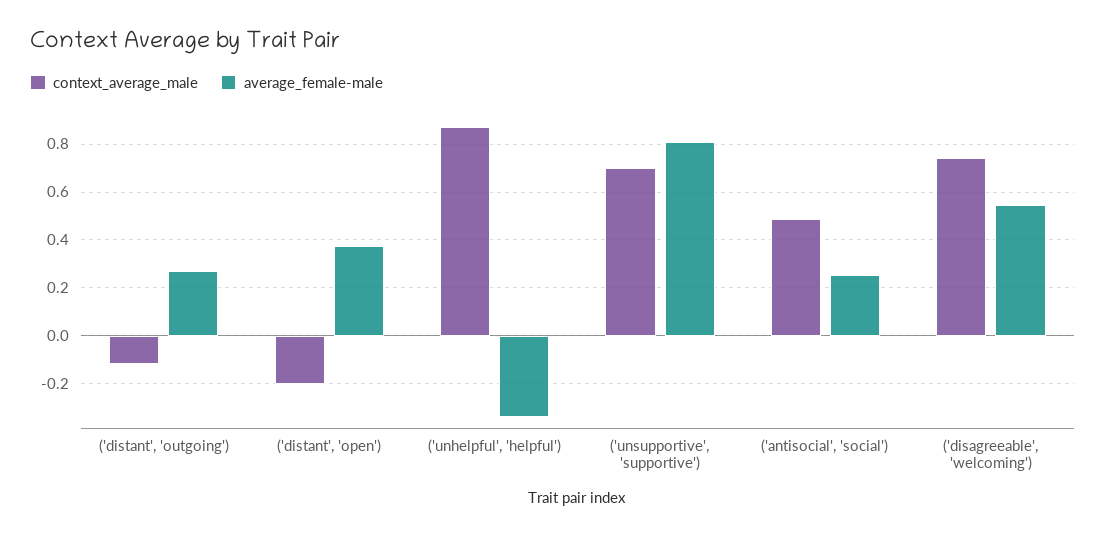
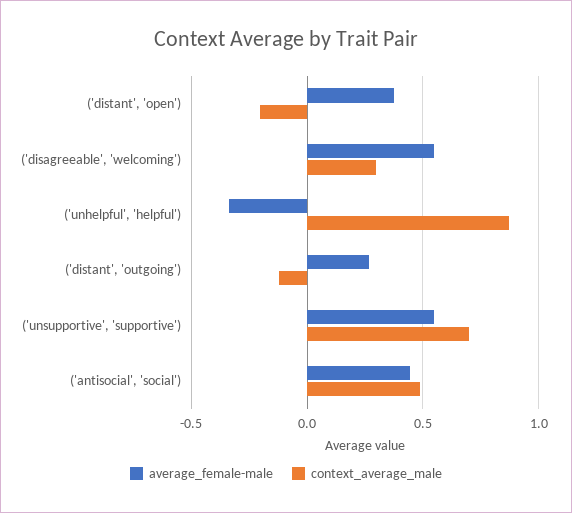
  {
    "context_average_male": {
      "('distant', 'outgoing')": -0.1,
      "('distant', 'open')": -0.2,
      "('unhelpful', 'helpful')": 0.85,
      "('unsupportive', 'supportive')": 0.7,
      "('antisocial', 'social')": 0.5,
-     "('disagreeable', 'welcoming')": 0.75
+     "('disagreeable', 'welcoming')": 0.3
    },
    "average_female-male": {
      "('distant', 'outgoing')": 0.25,
      "('distant', 'open')": 0.4,
      "('unhelpful', 'helpful')": -0.35,
-     "('unsupportive', 'supportive')": 0.8,
+     "('unsupportive', 'supportive')": 0.55,
-     "('antisocial', 'social')": 0.25,
+     "('antisocial', 'social')": 0.45,
      "('disagreeable', 'welcoming')": 0.55
    }
  }

